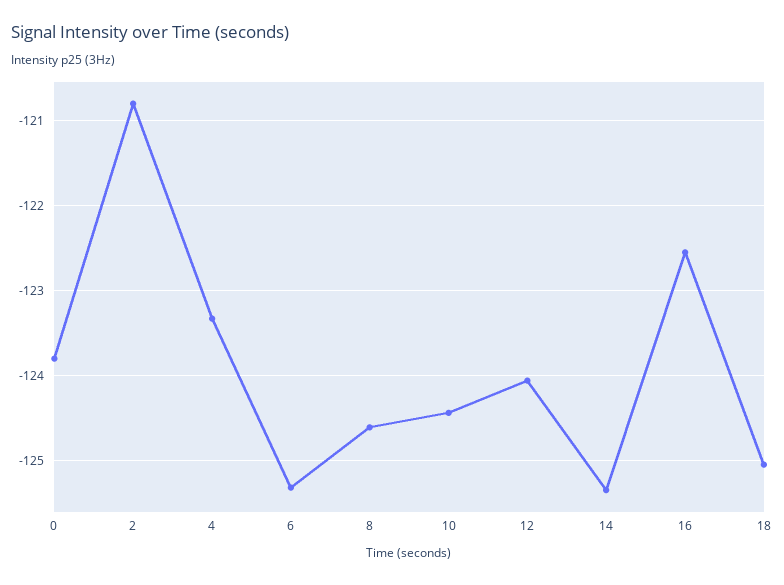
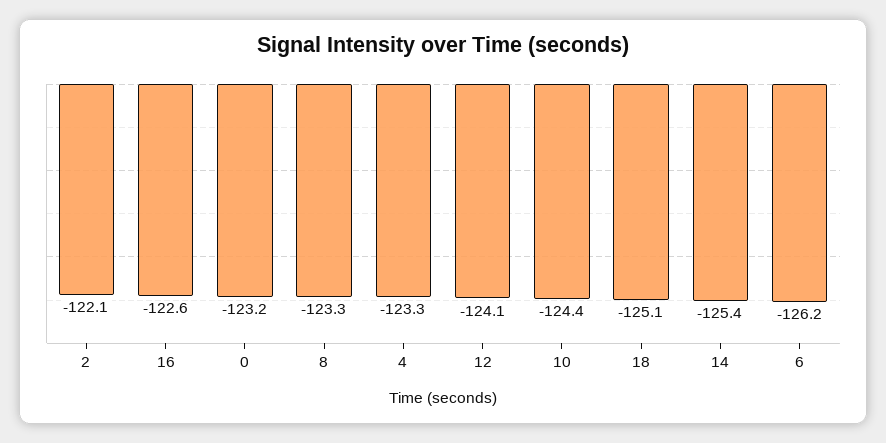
  {
-   "0": -123.8,
+   "0": -123.2,
-   "2": -120.8,
+   "2": -122.1,
    "4": -123.3,
-   "6": -125.3,
+   "6": -126.2,
-   "8": -124.6,
+   "8": -123.3,
    "10": -124.4,
    "12": -124.1,
    "14": -125.4,
    "16": -122.6,
    "18": -125.1
  }

